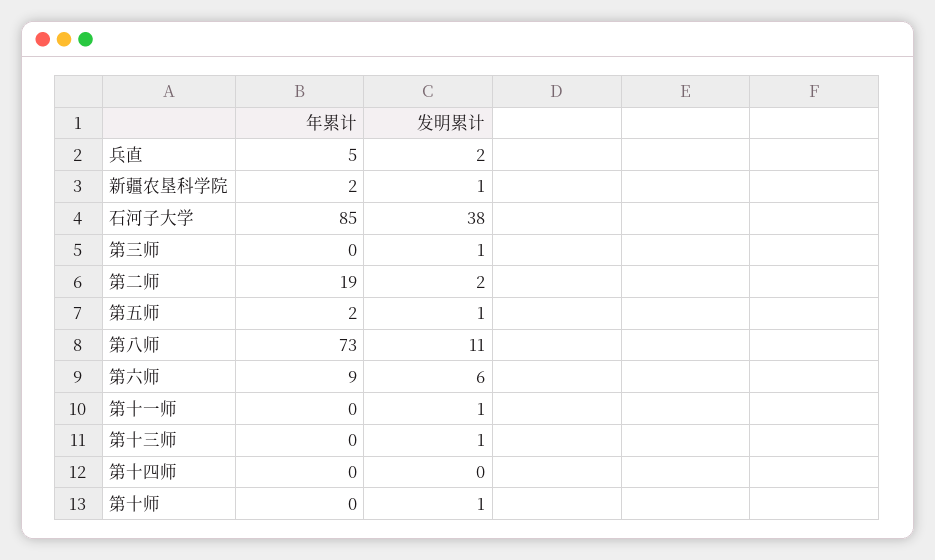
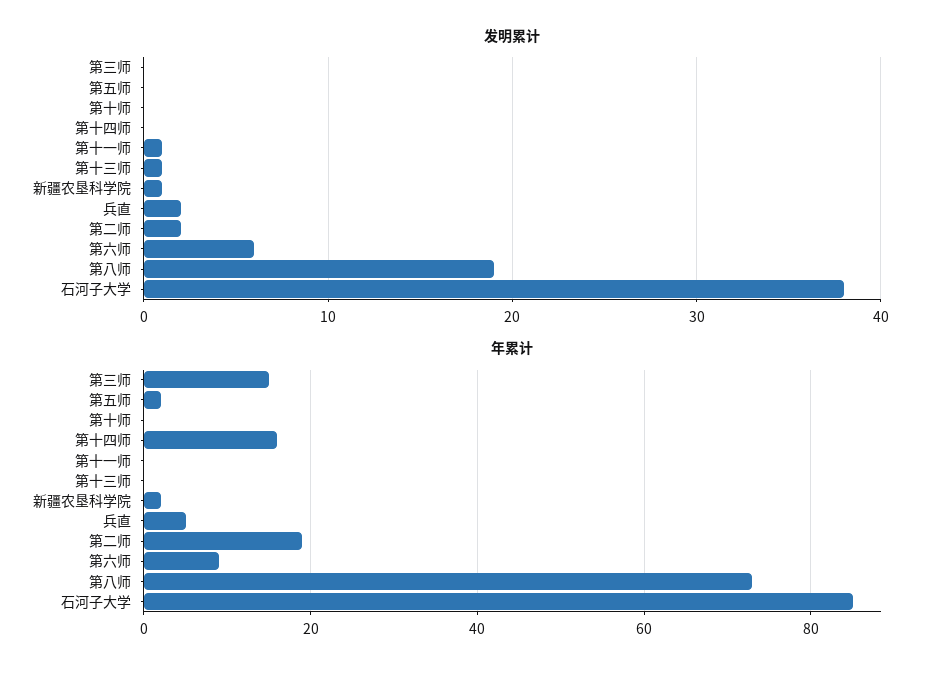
  {
    "年累计": {
      "兵直": 5,
      "新疆农垦科学院": 2,
      "石河子大学": 85,
-     "第三师": 0,
+     "第三师": 15,
      "第二师": 19,
      "第五师": 2,
      "第八师": 73,
      "第六师": 9,
      "第十一师": 0,
      "第十三师": 0,
-     "第十四师": 0,
+     "第十四师": 15,
      "第十师": 0
    },
    "发明累计": {
      "兵直": 2,
      "新疆农垦科学院": 1,
      "石河子大学": 38,
-     "第三师": 1,
+     "第三师": 0,
      "第二师": 2,
-     "第五师": 1,
+     "第五师": 0,
-     "第八师": 11,
+     "第八师": 19,
      "第六师": 6,
      "第十一师": 1,
      "第十三师": 1,
      "第十四师": 0,
-     "第十师": 1
+     "第十师": 0
    }
  }

